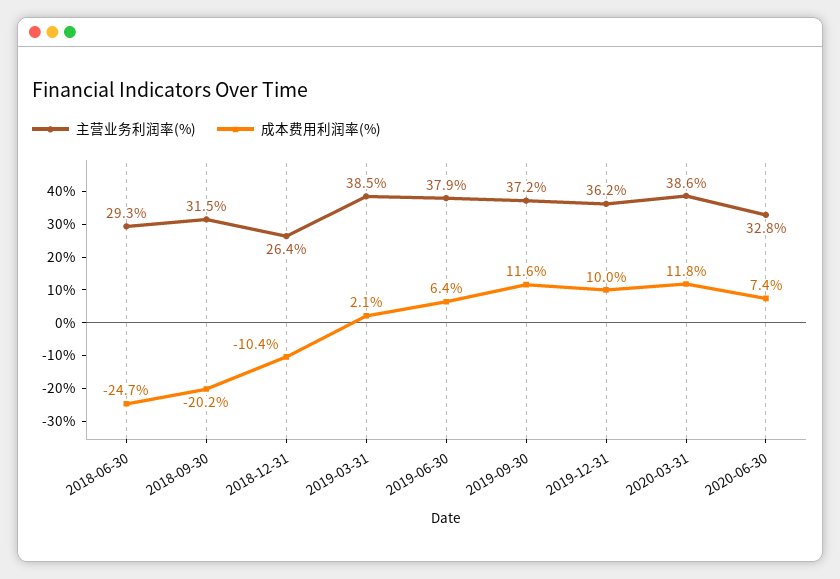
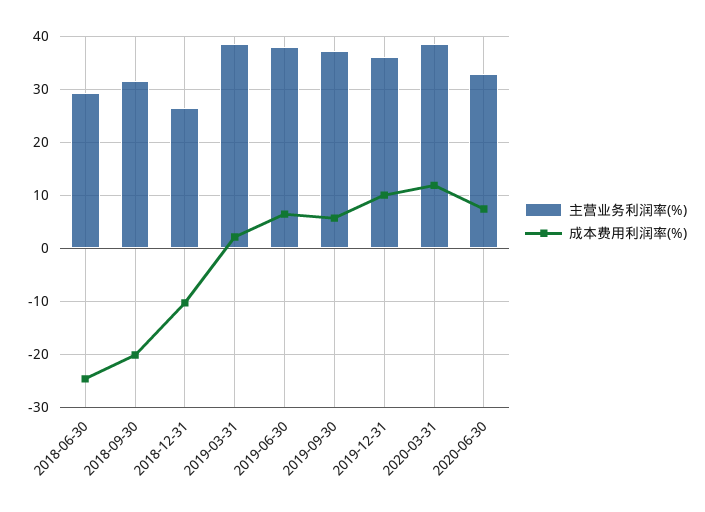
  {
    "主营业务利润率(%)": {
      "2018-06-30": 29.3,
      "2018-09-30": 31.5,
      "2018-12-31": 26.4,
      "2019-03-31": 38.5,
      "2019-06-30": 37.9,
      "2019-09-30": 37.2,
      "2019-12-31": 36.2,
      "2020-03-31": 38.6,
      "2020-06-30": 32.8
    },
    "成本费用利润率(%)": {
      "2018-06-30": -24.7,
      "2018-09-30": -20.2,
      "2018-12-31": -10.4,
      "2019-03-31": 2.1,
      "2019-06-30": 6.4,
-     "2019-09-30": 11.6,
+     "2019-09-30": 6,
      "2019-12-31": 10,
      "2020-03-31": 11.8,
      "2020-06-30": 7.4
    }
  }

